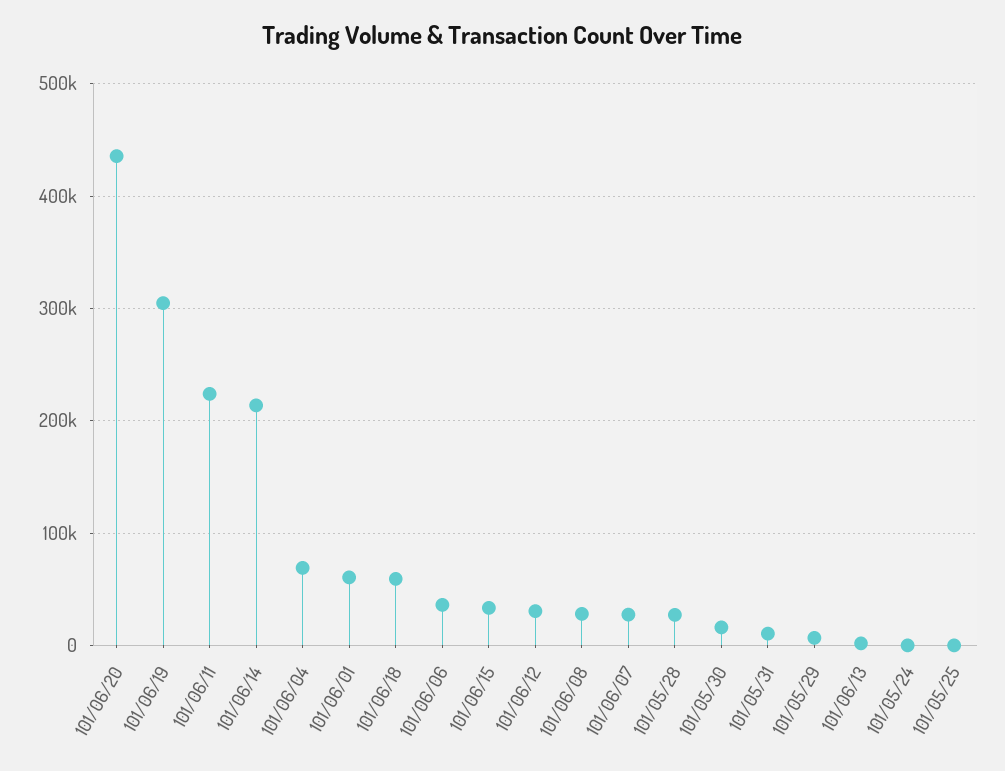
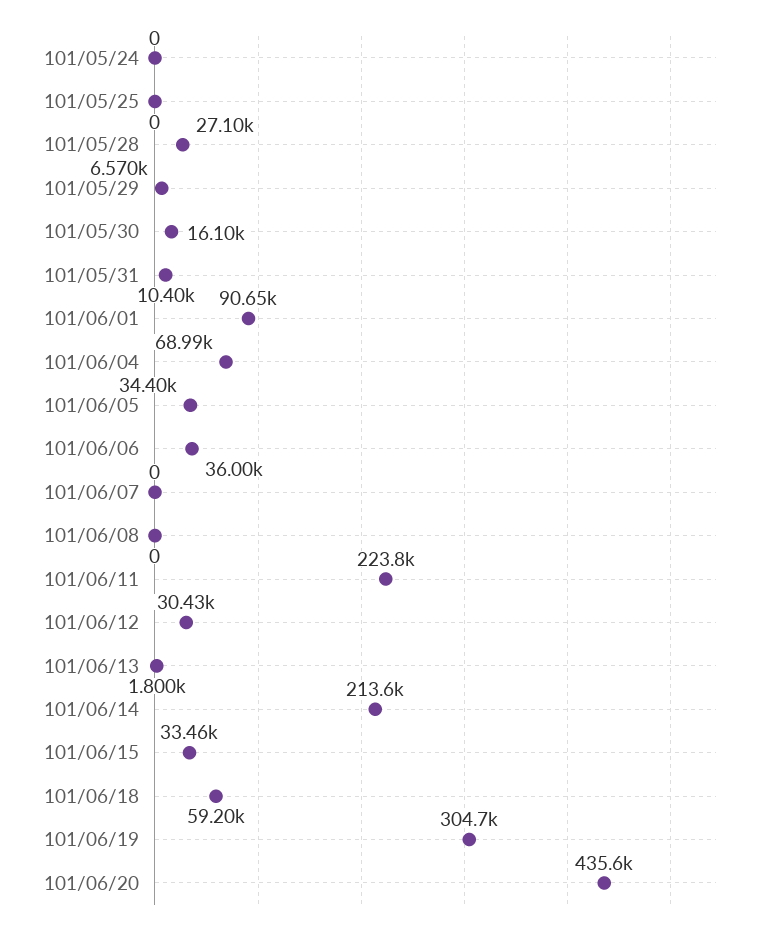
  {
    "101/06/20": 435600,
    "101/06/19": 304700,
    "101/06/11": 223800,
    "101/06/14": 213600,
    "101/06/04": 68990,
-   "101/06/01": 60000,
+   "101/06/01": 90650,
    "101/06/18": 59200,
    "101/06/06": 36000,
    "101/06/15": 33460,
    "101/06/12": 30430,
-   "101/06/08": 30000,
+   "101/06/08": 0,
-   "101/06/07": 30000,
+   "101/06/07": 0,
    "101/05/28": 27100,
    "101/05/30": 16100,
    "101/05/31": 10400,
    "101/05/29": 6570,
    "101/06/13": 1800,
    "101/05/24": 0,
-   "101/05/25": 0
+   "101/05/25": 0,
+   "101/06/05": 34400
  }

